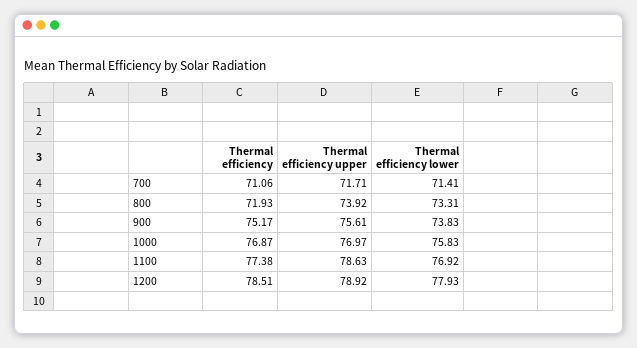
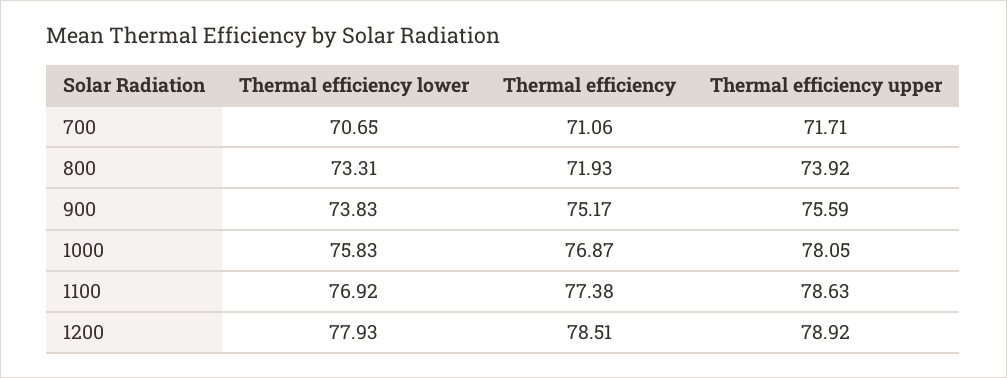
  {
    "Thermal efficiency": {
      "700": 71.06,
      "800": 71.93,
      "900": 75.17,
      "1000": 76.87,
      "1100": 77.38,
      "1200": 78.51
    },
    "Thermal efficiency upper": {
      "700": 71.71,
      "800": 73.92,
-     "900": 75.61,
+     "900": 75.59,
-     "1000": 76.97,
+     "1000": 78.05,
      "1100": 78.63,
      "1200": 78.92
    },
    "Thermal efficiency lower": {
-     "700": 71.41,
+     "700": 70.65,
      "800": 73.31,
      "900": 73.83,
      "1000": 75.83,
      "1100": 76.92,
      "1200": 77.93
    }
  }

